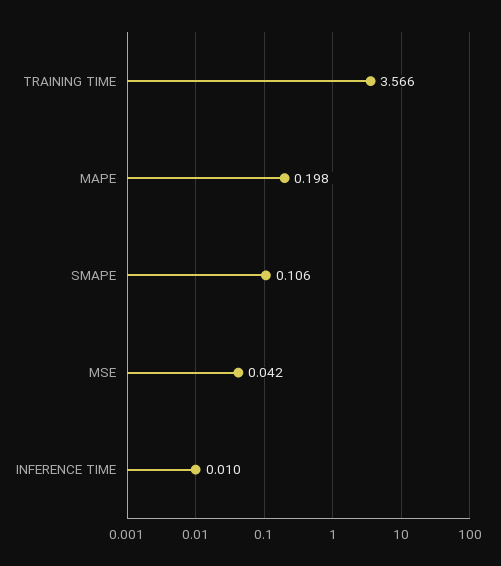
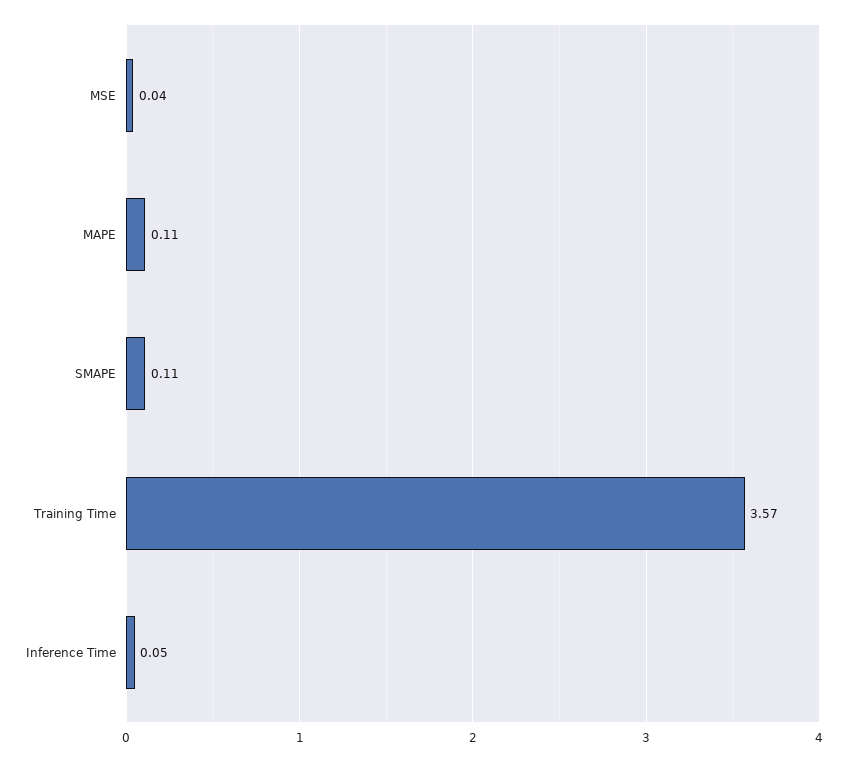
  {
    "TRAINING TIME": 3.566,
-   "MAPE": 0.198,
+   "MAPE": 0.11,
    "SMAPE": 0.106,
    "MSE": 0.042,
-   "INFERENCE TIME": 0.01
+   "INFERENCE TIME": 0.05
  }

